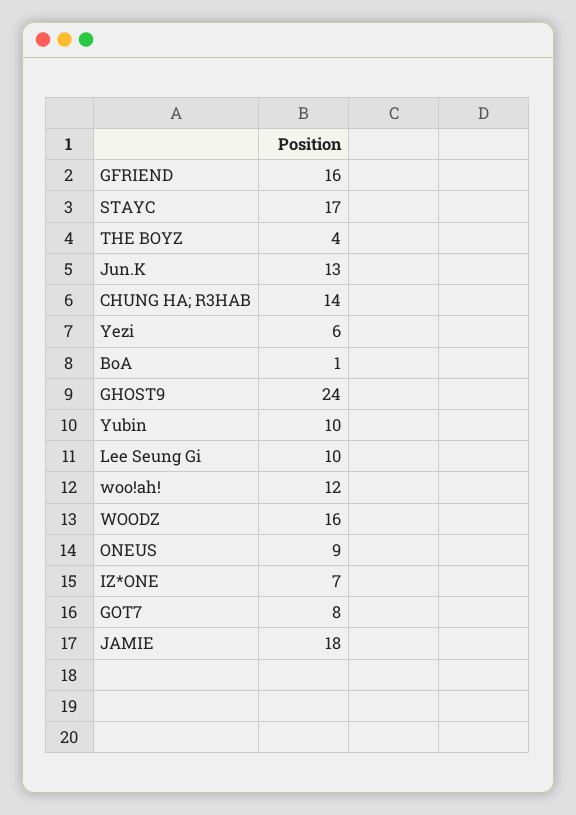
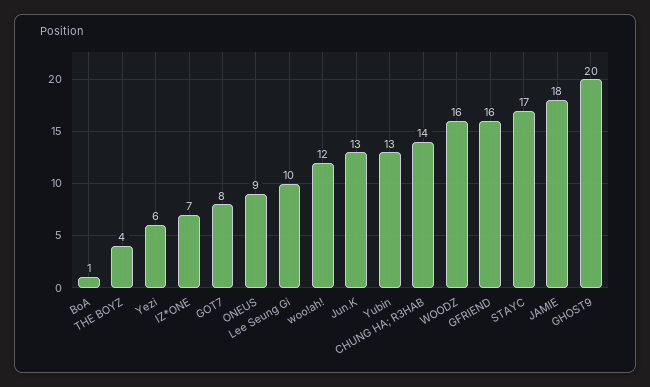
  {
    "GFRIEND": 16,
    "STAYC": 17,
    "THE BOYZ": 4,
    "Jun.K": 13,
    "CHUNG HA; R3HAB": 14,
    "Yezi": 6,
    "BoA": 1,
-   "GHOST9": 24,
+   "GHOST9": 20,
-   "Yubin": 10,
+   "Yubin": 13,
    "Lee Seung Gi": 10,
    "woo!ah!": 12,
    "WOODZ": 16,
    "ONEUS": 9,
    "IZ*ONE": 7,
    "GOT7": 8,
    "JAMIE": 18
  }

